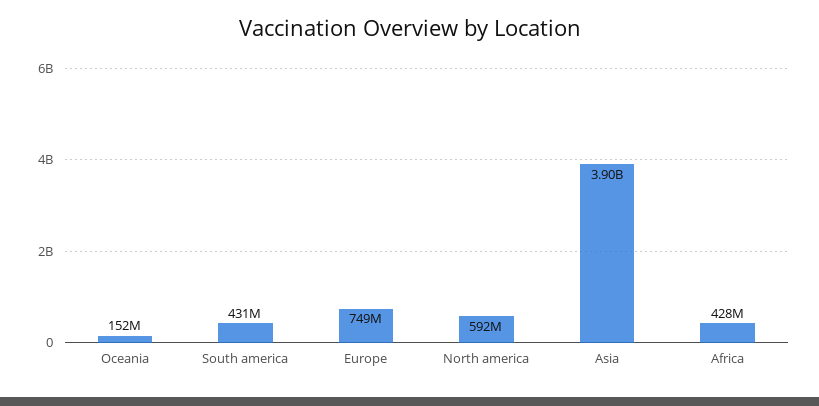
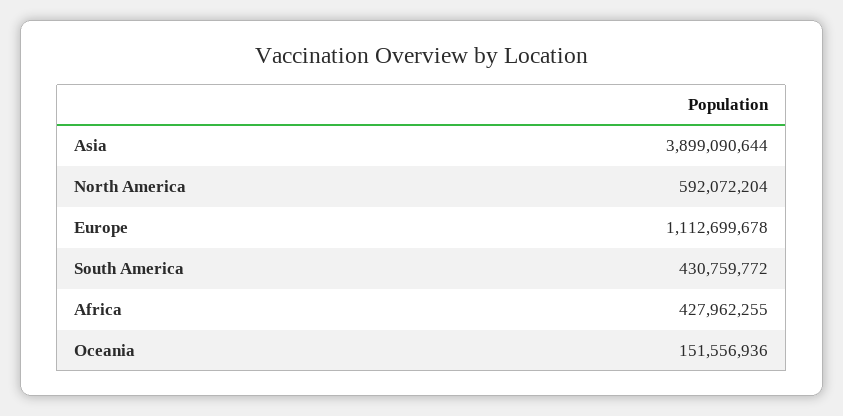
  {
    "Oceania": 151556936,
    "South america": 430759772,
-   "Europe": 749000000,
+   "Europe": 1112699678,
    "North america": 592072204,
    "Asia": 3899090644,
    "Africa": 427962255
  }

